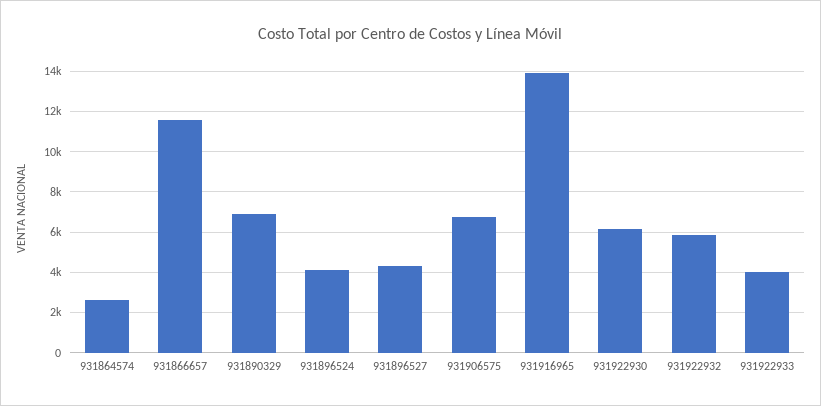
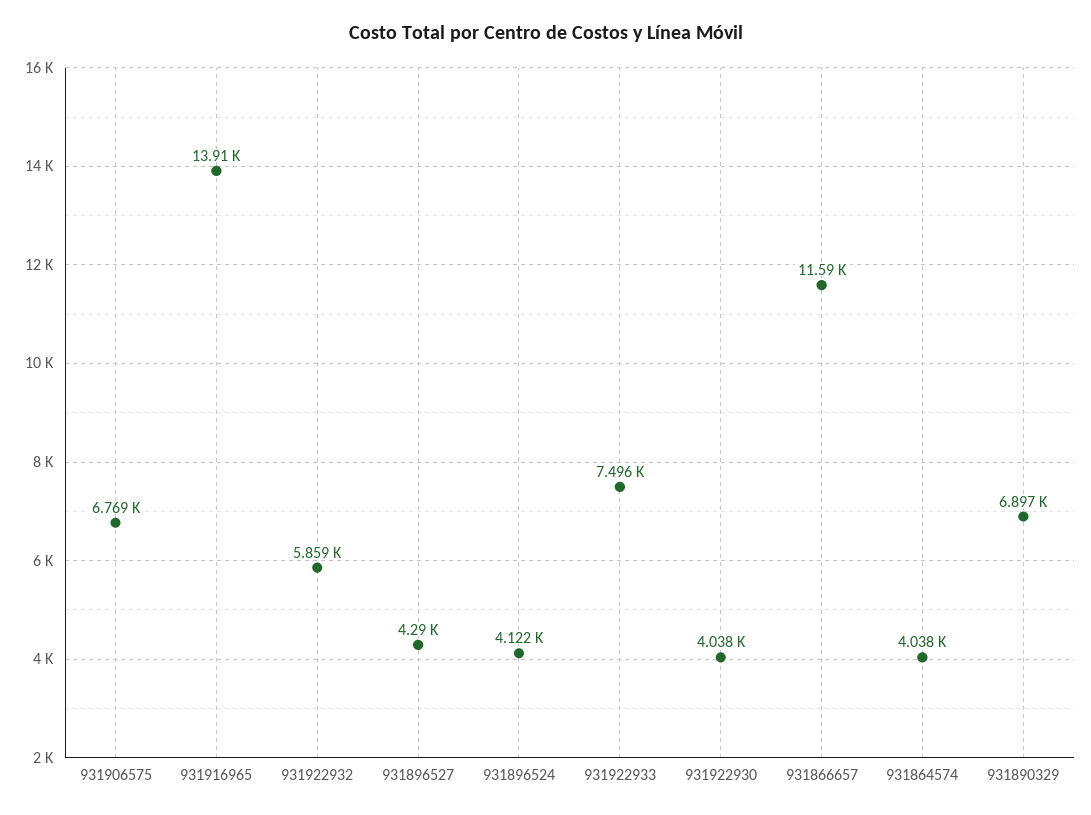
  {
-   "931864574": 2500,
+   "931864574": 4038,
    "931866657": 11590,
    "931890329": 6897,
    "931896524": 4122,
    "931896527": 4290,
    "931906575": 6769,
    "931916965": 13910,
-   "931922930": 6000,
+   "931922930": 4038,
    "931922932": 5859,
-   "931922933": 4000
+   "931922933": 7496
  }

